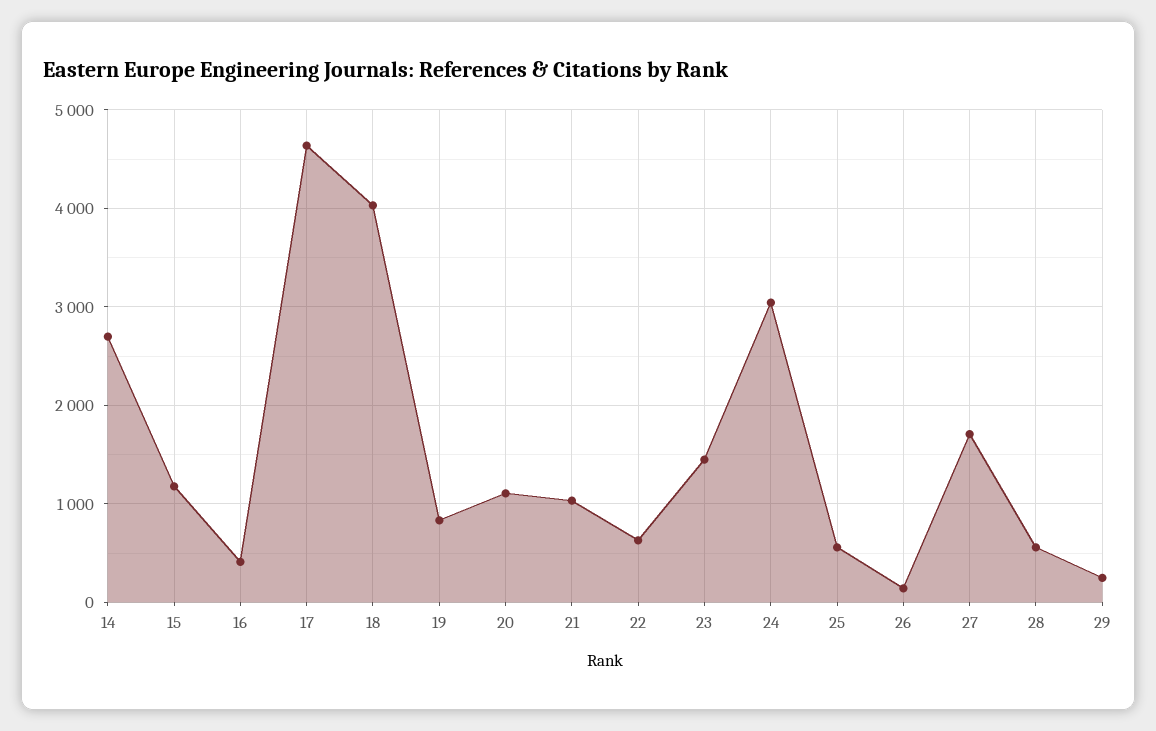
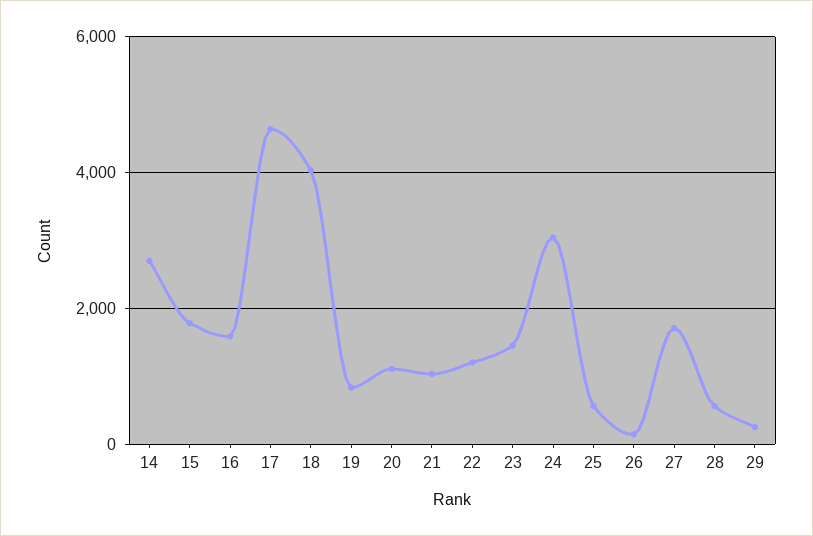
  {
    "14": 2700,
-   "15": 1200,
+   "15": 1800,
-   "16": 400,
+   "16": 1600,
    "17": 4600,
    "18": 4000,
    "19": 800,
    "20": 1100,
    "21": 1000,
-   "22": 600,
+   "22": 1200,
    "23": 1400,
    "24": 3000,
    "25": 600,
    "26": 100,
    "27": 1700,
    "28": 600,
    "29": 200
  }

